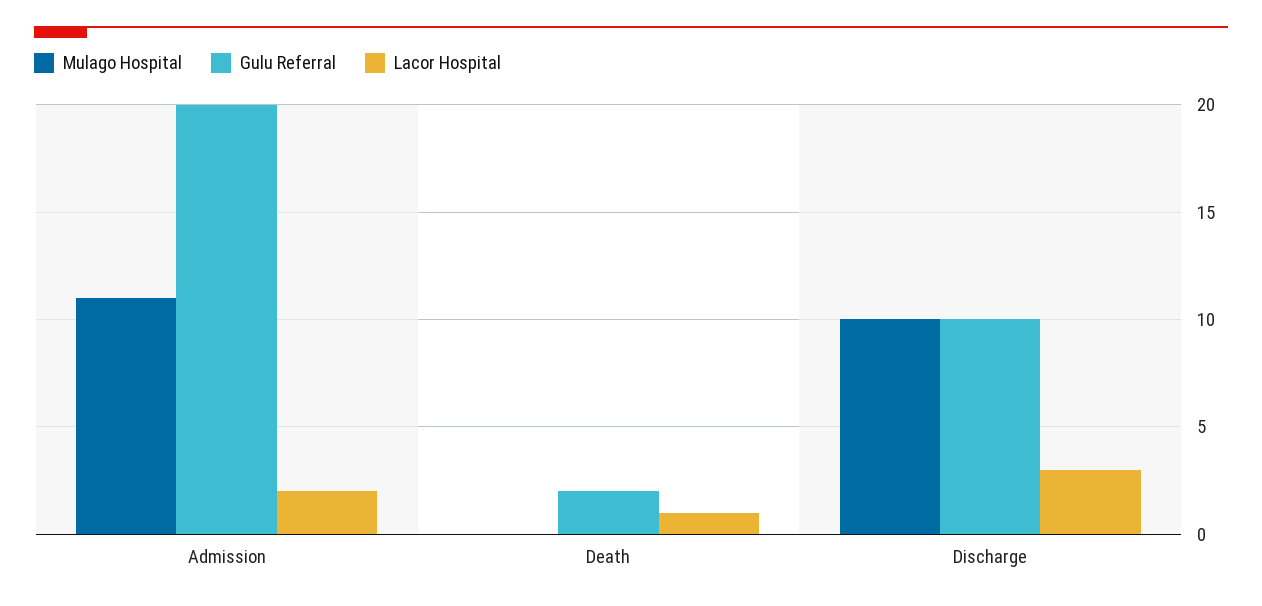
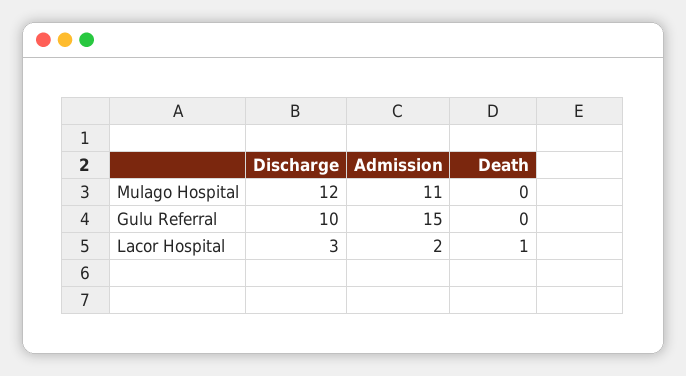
  {
    "Mulago Hospital": {
      "Admission": 11,
      "Death": 0,
-     "Discharge": 10
+     "Discharge": 12
    },
    "Gulu Referral": {
-     "Admission": 20,
+     "Admission": 15,
-     "Death": 2,
+     "Death": 0,
      "Discharge": 10
    },
    "Lacor Hospital": {
      "Admission": 2,
      "Death": 1,
      "Discharge": 3
    }
  }

